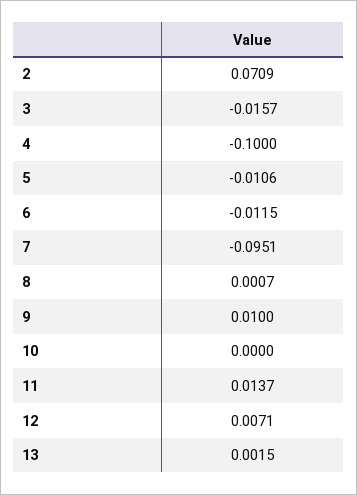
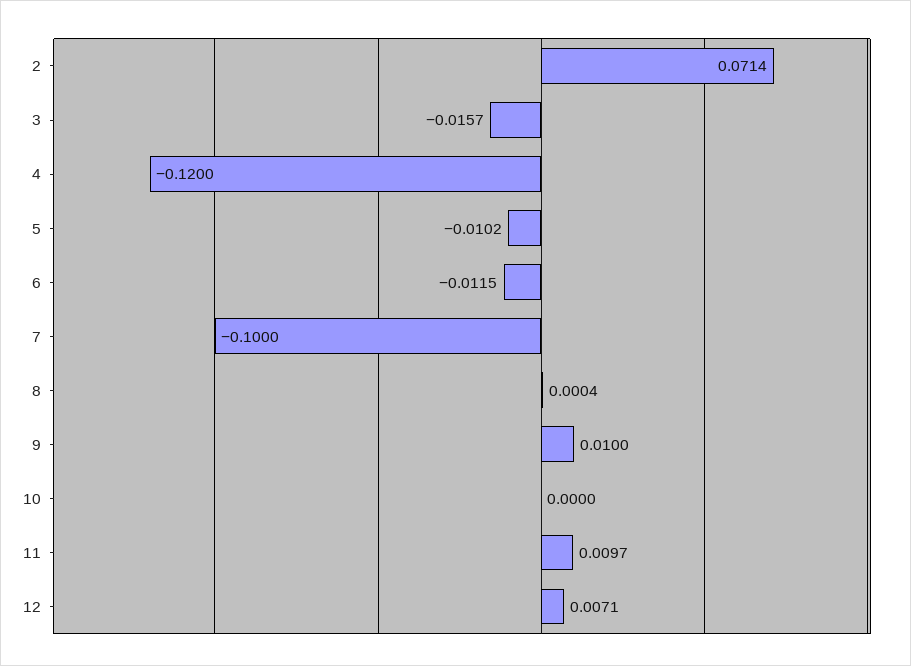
  {
-   "2": 0.0709,
+   "2": 0.0714,
    "3": -0.0157,
-   "4": -0.1,
+   "4": -0.12,
-   "5": -0.0106,
+   "5": -0.0102,
    "6": -0.0115,
-   "7": -0.0951,
+   "7": -0.1,
-   "8": 0.0007,
+   "8": 0.0004,
    "9": 0.01,
    "10": 0,
-   "11": 0.0137,
+   "11": 0.0097,
-   "12": 0.0071,
+   "12": 0.0071
-   "13": 0.0015
  }

